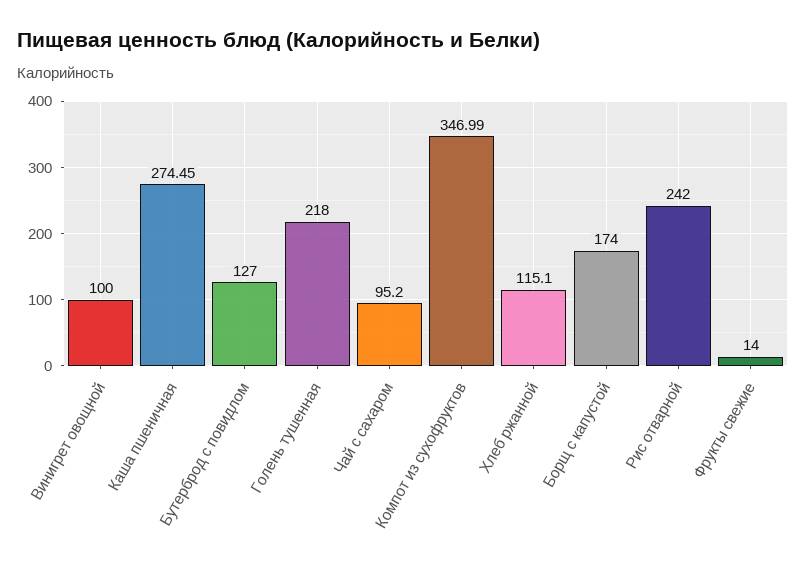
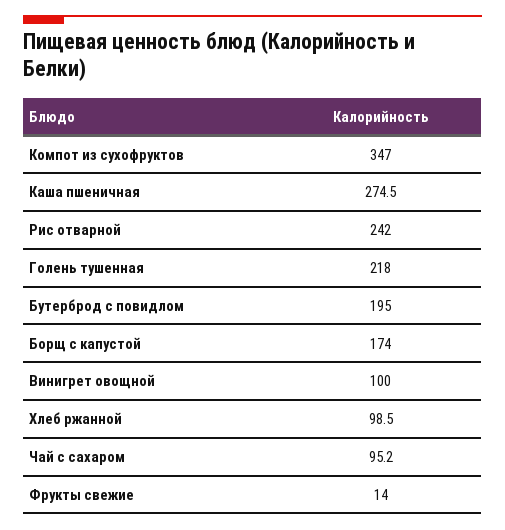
  {
    "Винигрет овощной": 100,
    "Каша пшеничная": 274.45,
-   "Бутерброд с повидлом": 127,
+   "Бутерброд с повидлом": 195,
    "Голень тушенная": 218,
    "Чай с сахаром": 95.2,
    "Компот из сухофруктов": 346.99,
-   "Хлеб ржанной": 115.1,
+   "Хлеб ржанной": 98.5,
    "Борщ с капустой": 174,
    "Рис отварной": 242,
    "Фрукты свежие": 14
  }

